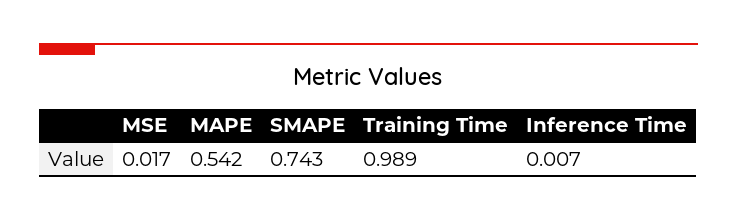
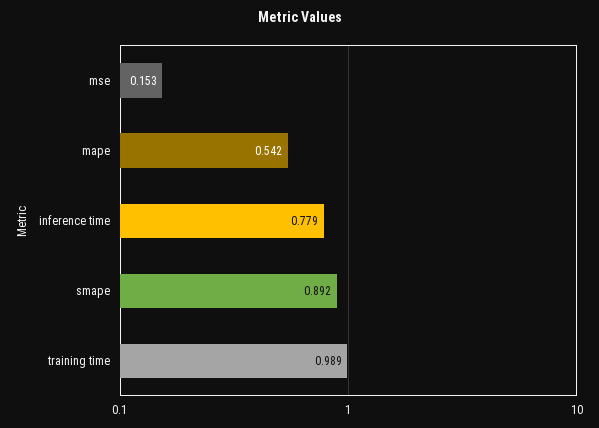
  {
-   "MSE": 0.017,
+   "MSE": 0.153,
    "MAPE": 0.542,
-   "SMAPE": 0.743,
+   "SMAPE": 0.892,
    "Training Time": 0.989,
-   "Inference Time": 0.007
+   "Inference Time": 0.779
  }

